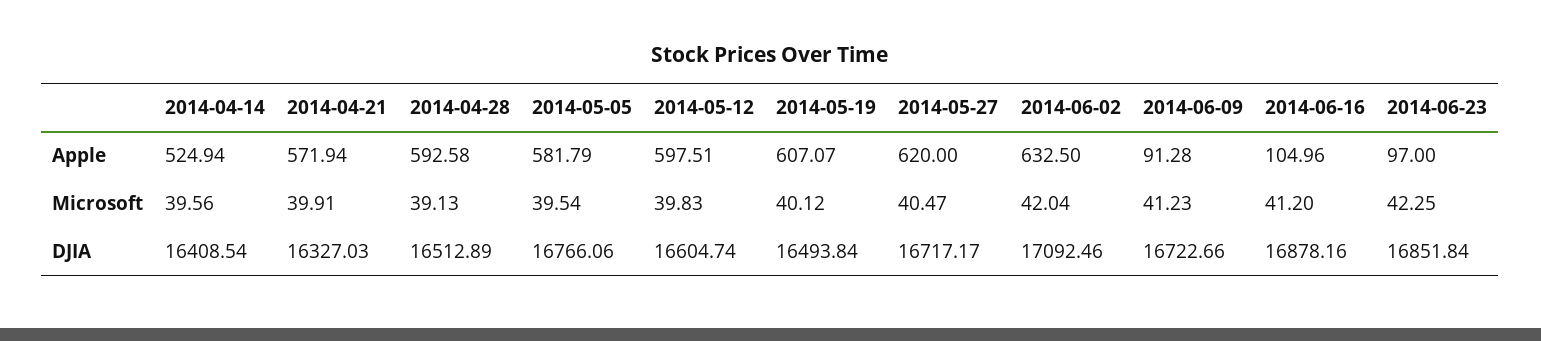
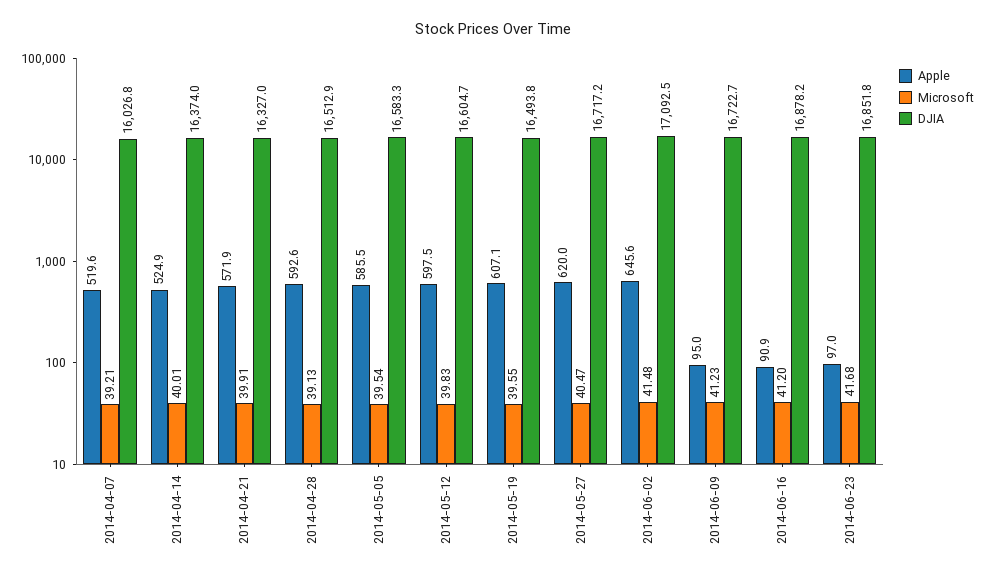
  {
    "Apple": {
      "2014-04-14": 524.94,
      "2014-04-21": 571.94,
      "2014-04-28": 592.58,
-     "2014-05-05": 581.79,
+     "2014-05-05": 585.5,
      "2014-05-12": 597.51,
      "2014-05-19": 607.07,
      "2014-05-27": 620,
-     "2014-06-02": 632.5,
+     "2014-06-02": 645.6,
-     "2014-06-09": 91.28,
+     "2014-06-09": 95,
-     "2014-06-16": 104.96,
+     "2014-06-16": 90.9,
-     "2014-06-23": 97
+     "2014-06-23": 97,
+     "2014-04-07": 519.6
    },
    "Microsoft": {
-     "2014-04-14": 39.56,
+     "2014-04-14": 40.01,
      "2014-04-21": 39.91,
      "2014-04-28": 39.13,
      "2014-05-05": 39.54,
      "2014-05-12": 39.83,
-     "2014-05-19": 40.12,
+     "2014-05-19": 39.55,
      "2014-05-27": 40.47,
-     "2014-06-02": 42.04,
+     "2014-06-02": 41.48,
      "2014-06-09": 41.23,
      "2014-06-16": 41.2,
-     "2014-06-23": 42.25
+     "2014-06-23": 41.68,
+     "2014-04-07": 39.21
    },
    "DJIA": {
-     "2014-04-14": 16408.54,
+     "2014-04-14": 16374,
      "2014-04-21": 16327.03,
      "2014-04-28": 16512.89,
-     "2014-05-05": 16766.06,
+     "2014-05-05": 16583.3,
      "2014-05-12": 16604.74,
      "2014-05-19": 16493.84,
      "2014-05-27": 16717.17,
      "2014-06-02": 17092.46,
      "2014-06-09": 16722.66,
      "2014-06-16": 16878.16,
-     "2014-06-23": 16851.84
+     "2014-06-23": 16851.84,
+     "2014-04-07": 16026.8
    }
  }

